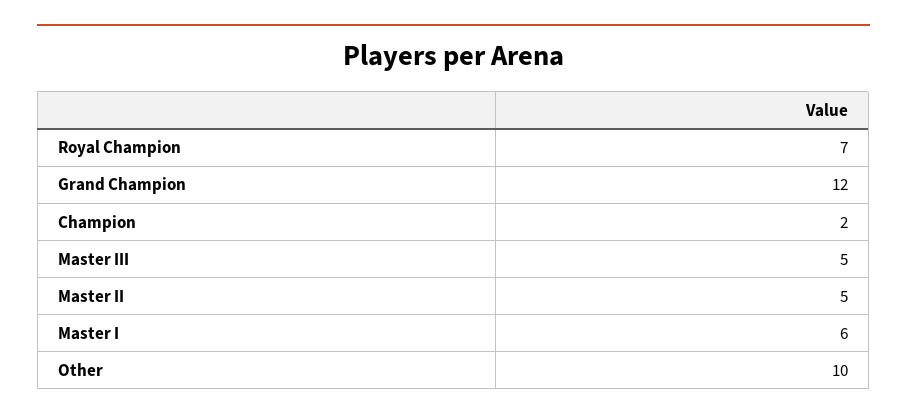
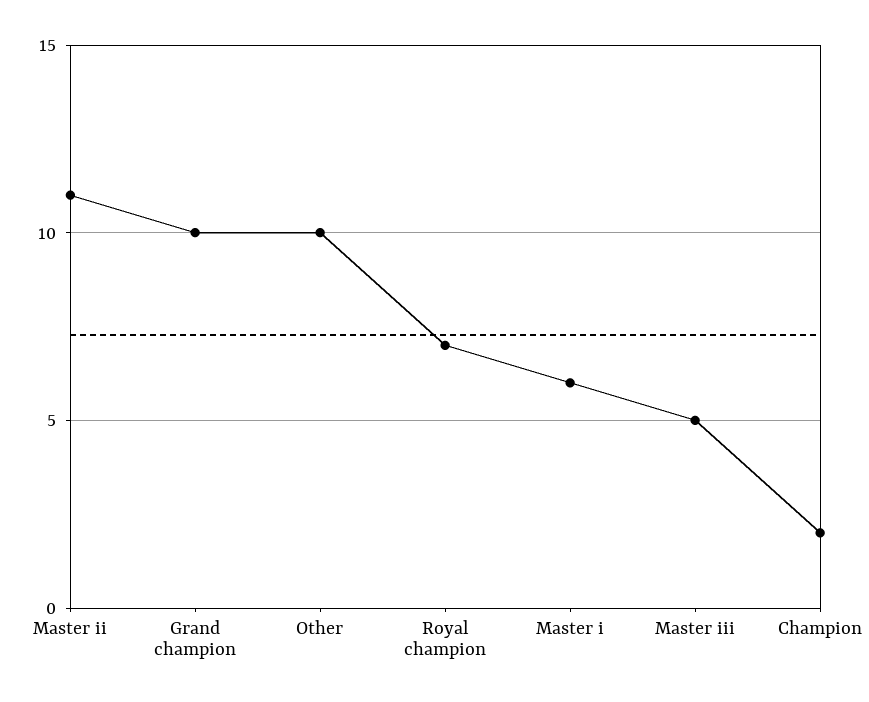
  {
    "Royal Champion": 7,
-   "Grand Champion": 12,
+   "Grand Champion": 10,
    "Champion": 2,
    "Master III": 5,
-   "Master II": 5,
+   "Master II": 11,
    "Master I": 6,
    "Other": 10
  }

